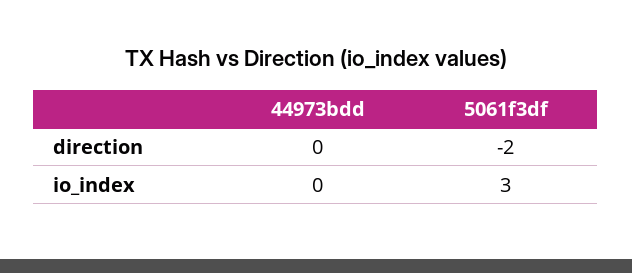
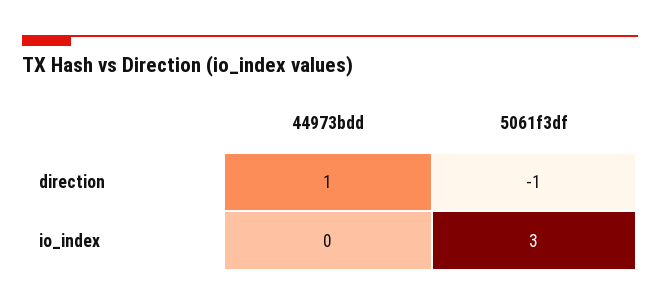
  {
    "44973bdd": {
-     "direction": 0,
+     "direction": 1,
      "io_index": 0
    },
    "5061f3df": {
-     "direction": -2,
+     "direction": -1,
      "io_index": 3
    }
  }

